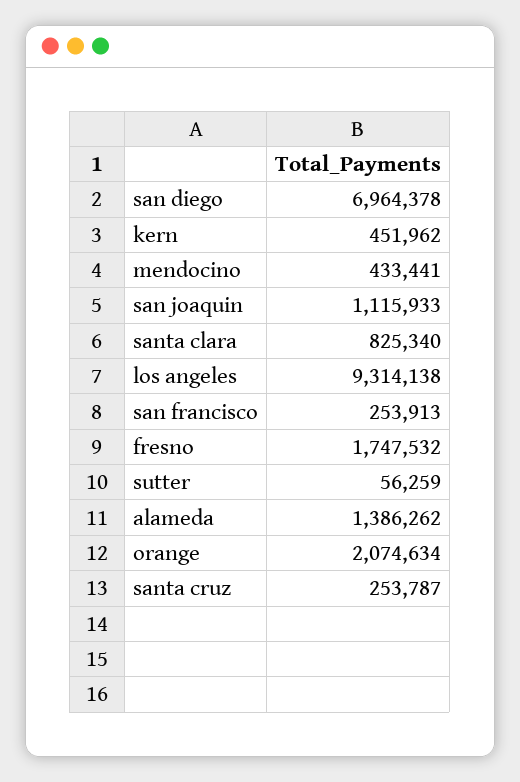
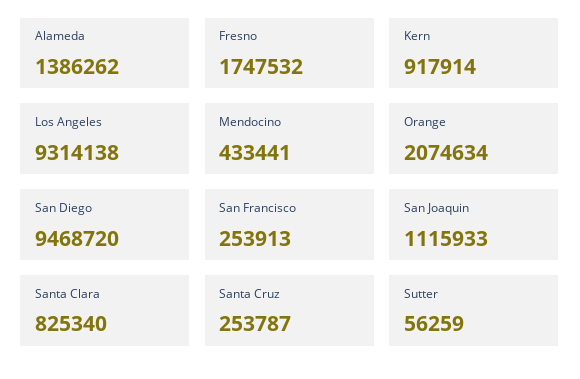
  {
-   "san diego": 6964378,
+   "san diego": 9468720,
-   "kern": 451962,
+   "kern": 917914,
    "mendocino": 433441,
    "san joaquin": 1115933,
    "santa clara": 825340,
    "los angeles": 9314138,
    "san francisco": 253913,
    "fresno": 1747532,
    "sutter": 56259,
    "alameda": 1386262,
    "orange": 2074634,
    "santa cruz": 253787
  }

